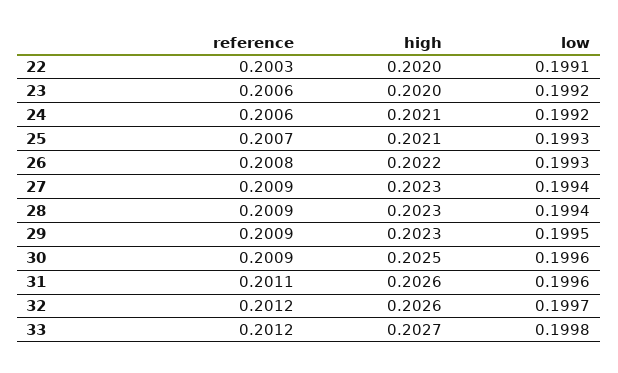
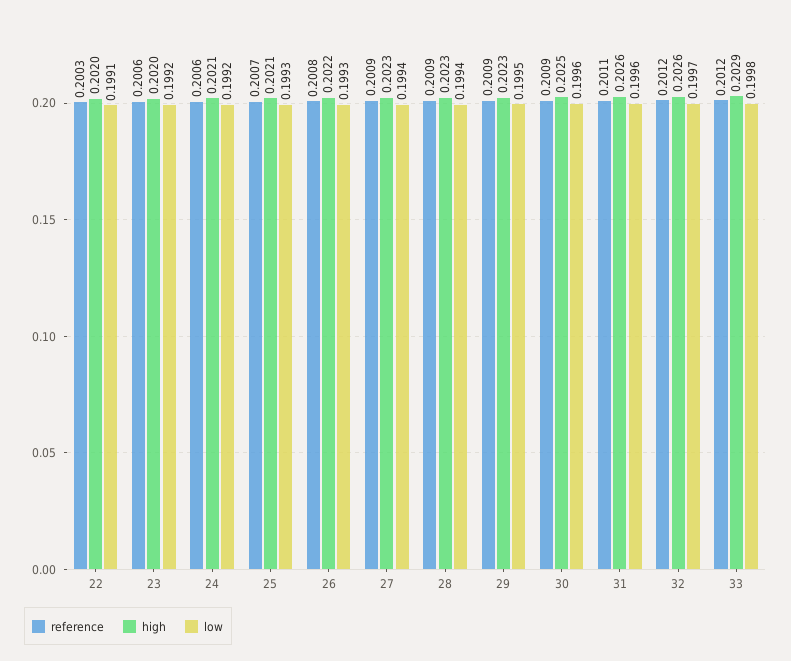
  {
    "reference": {
      "22": 0.2003,
      "23": 0.2006,
      "24": 0.2006,
      "25": 0.2007,
      "26": 0.2008,
      "27": 0.2009,
      "28": 0.2009,
      "29": 0.2009,
      "30": 0.2009,
      "31": 0.2011,
      "32": 0.2012,
      "33": 0.2012
    },
    "high": {
      "22": 0.202,
      "23": 0.202,
      "24": 0.2021,
      "25": 0.2021,
      "26": 0.2022,
      "27": 0.2023,
      "28": 0.2023,
      "29": 0.2023,
      "30": 0.2025,
      "31": 0.2026,
      "32": 0.2026,
-     "33": 0.2027
+     "33": 0.2029
    },
    "low": {
      "22": 0.1991,
      "23": 0.1992,
      "24": 0.1992,
      "25": 0.1993,
      "26": 0.1993,
      "27": 0.1994,
      "28": 0.1994,
      "29": 0.1995,
      "30": 0.1996,
      "31": 0.1996,
      "32": 0.1997,
      "33": 0.1998
    }
  }

